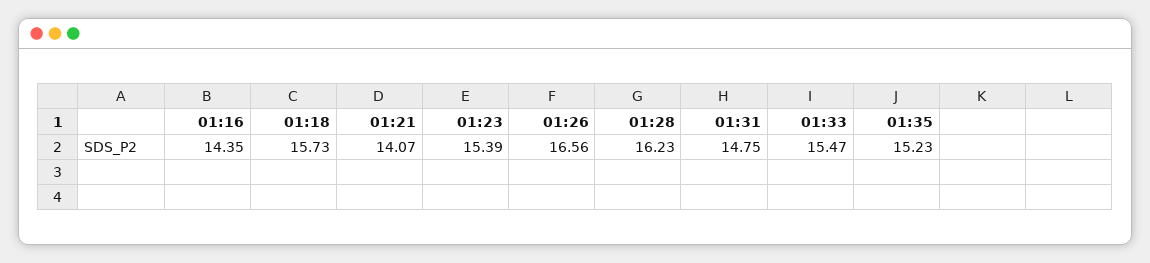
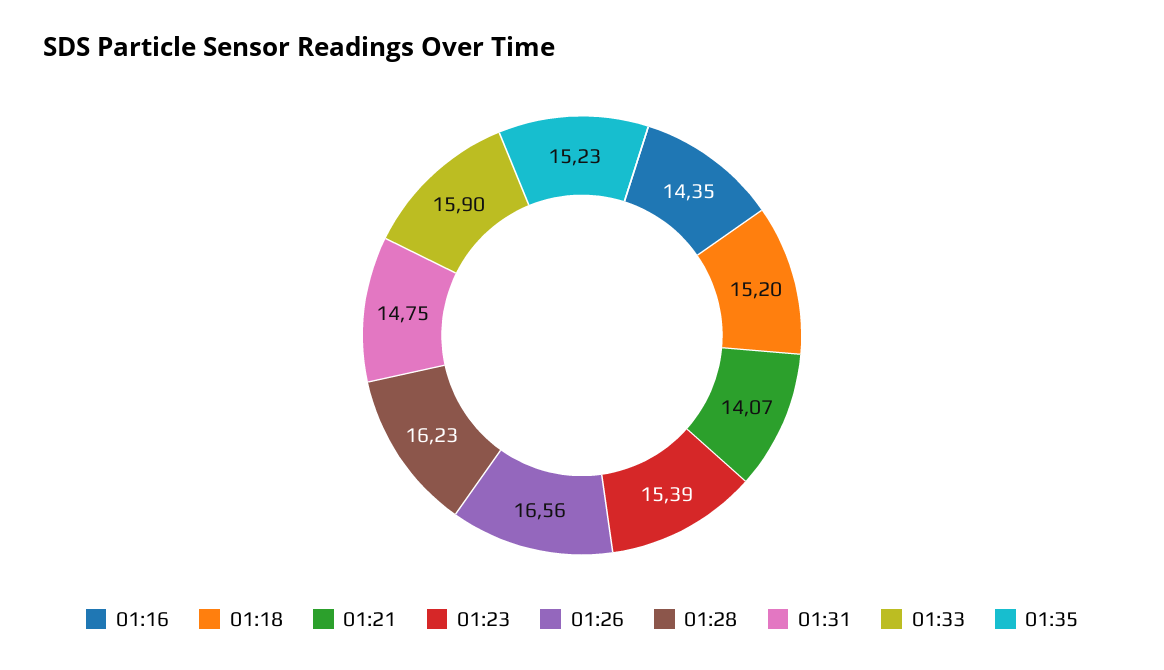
  {
    "01:16": 14.35,
-   "01:18": 15.73,
+   "01:18": 15.2,
    "01:21": 14.07,
    "01:23": 15.39,
    "01:26": 16.56,
    "01:28": 16.23,
    "01:31": 14.75,
-   "01:33": 15.47,
+   "01:33": 15.9,
    "01:35": 15.23
  }

